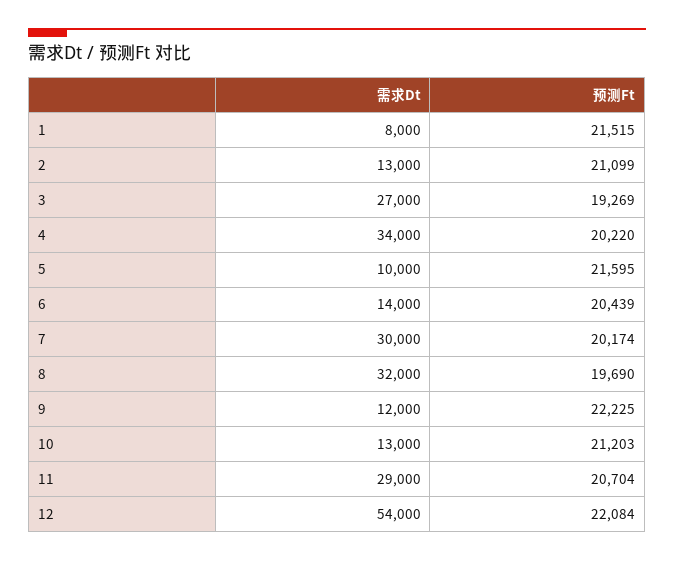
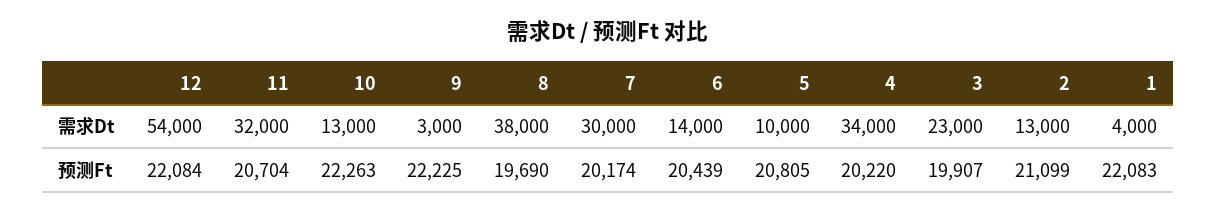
  {
    "需求Dt": {
-     "1": 8000,
+     "1": 4000,
      "2": 13000,
-     "3": 27000,
+     "3": 23000,
      "4": 34000,
      "5": 10000,
      "6": 14000,
      "7": 30000,
-     "8": 32000,
+     "8": 38000,
-     "9": 12000,
+     "9": 3000,
      "10": 13000,
-     "11": 29000,
+     "11": 32000,
      "12": 54000
    },
    "预测Ft": {
-     "1": 21515,
+     "1": 22083,
      "2": 21099,
-     "3": 19269,
+     "3": 19907,
      "4": 20220,
-     "5": 21595,
+     "5": 20805,
      "6": 20439,
      "7": 20174,
      "8": 19690,
      "9": 22225,
-     "10": 21203,
+     "10": 22263,
      "11": 20704,
      "12": 22084
    }
  }

